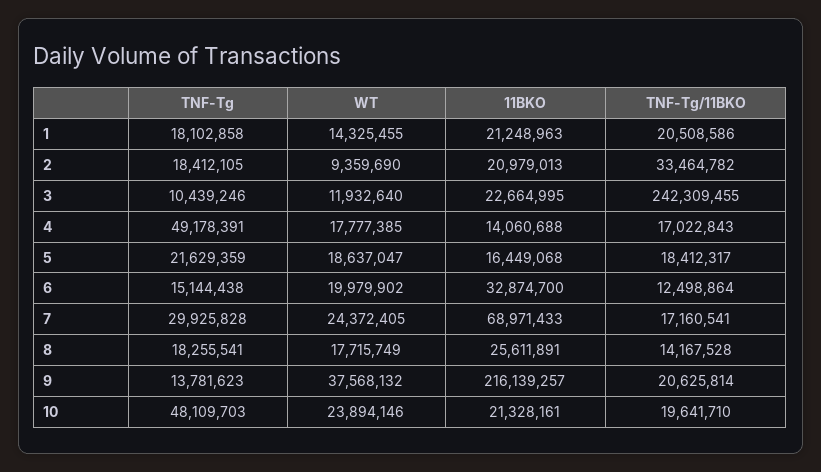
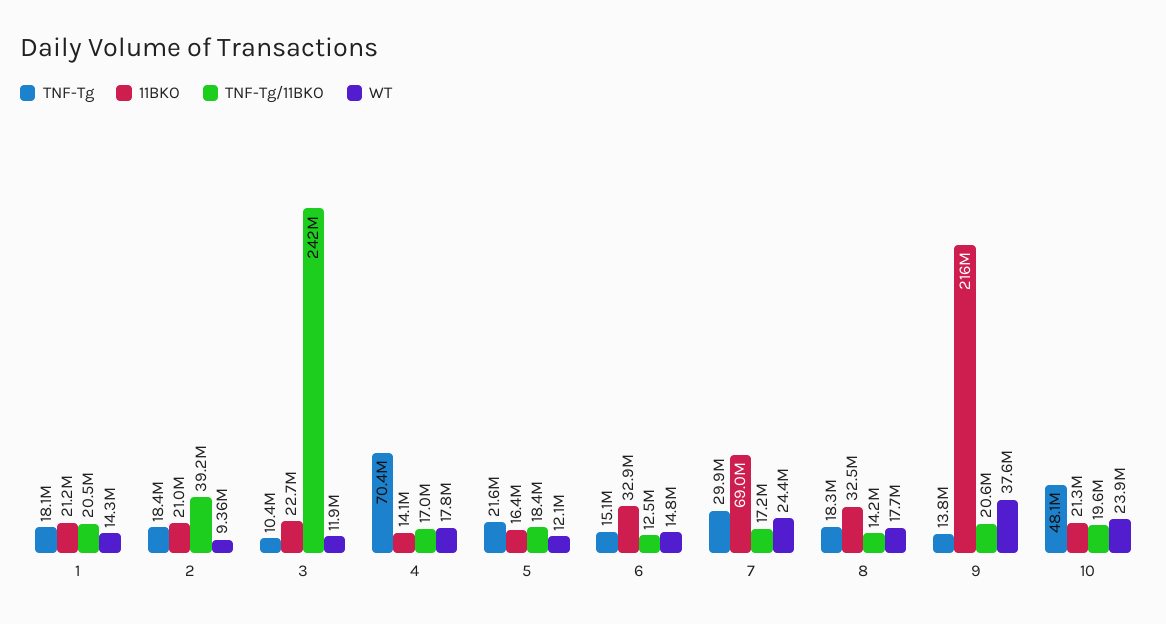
  {
    "TNF-Tg": {
      "1": 18102858,
      "2": 18412105,
      "3": 10439246,
-     "4": 49178391,
+     "4": 70400000,
      "5": 21629359,
      "6": 15144438,
      "7": 29925828,
      "8": 18255541,
      "9": 13781623,
      "10": 48109703
    },
    "WT": {
      "1": 14325455,
      "2": 9359690,
      "3": 11932640,
      "4": 17777385,
-     "5": 18637047,
+     "5": 12100000,
-     "6": 19979902,
+     "6": 14800000,
      "7": 24372405,
      "8": 17715749,
      "9": 37568132,
      "10": 23894146
    },
    "11BKO": {
      "1": 21248963,
      "2": 20979013,
      "3": 22664995,
      "4": 14060688,
      "5": 16449068,
      "6": 32874700,
      "7": 68971433,
-     "8": 25611891,
+     "8": 32500000,
      "9": 216139257,
      "10": 21328161
    },
    "TNF-Tg/11BKO": {
      "1": 20508586,
-     "2": 33464782,
+     "2": 39200000,
      "3": 242309455,
      "4": 17022843,
      "5": 18412317,
      "6": 12498864,
      "7": 17160541,
      "8": 14167528,
      "9": 20625814,
      "10": 19641710
    }
  }

